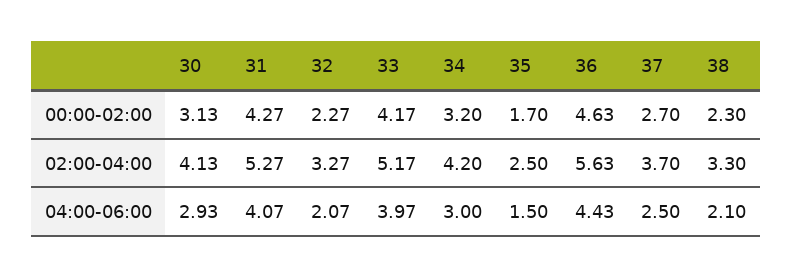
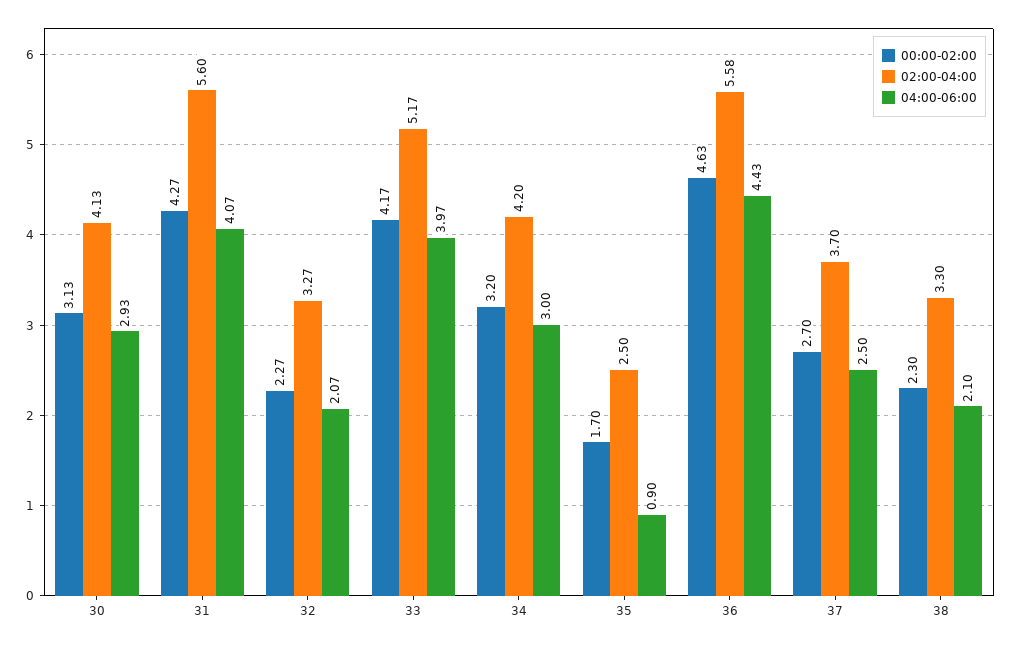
  {
    "00:00-02:00": {
      "30": 3.13,
      "31": 4.27,
      "32": 2.27,
      "33": 4.17,
      "34": 3.2,
      "35": 1.7,
      "36": 4.63,
      "37": 2.7,
      "38": 2.3
    },
    "02:00-04:00": {
      "30": 4.13,
-     "31": 5.27,
+     "31": 5.6,
      "32": 3.27,
      "33": 5.17,
      "34": 4.2,
      "35": 2.5,
-     "36": 5.63,
+     "36": 5.58,
      "37": 3.7,
      "38": 3.3
    },
    "04:00-06:00": {
      "30": 2.93,
      "31": 4.07,
      "32": 2.07,
      "33": 3.97,
      "34": 3,
-     "35": 1.5,
+     "35": 0.9,
      "36": 4.43,
      "37": 2.5,
      "38": 2.1
    }
  }

